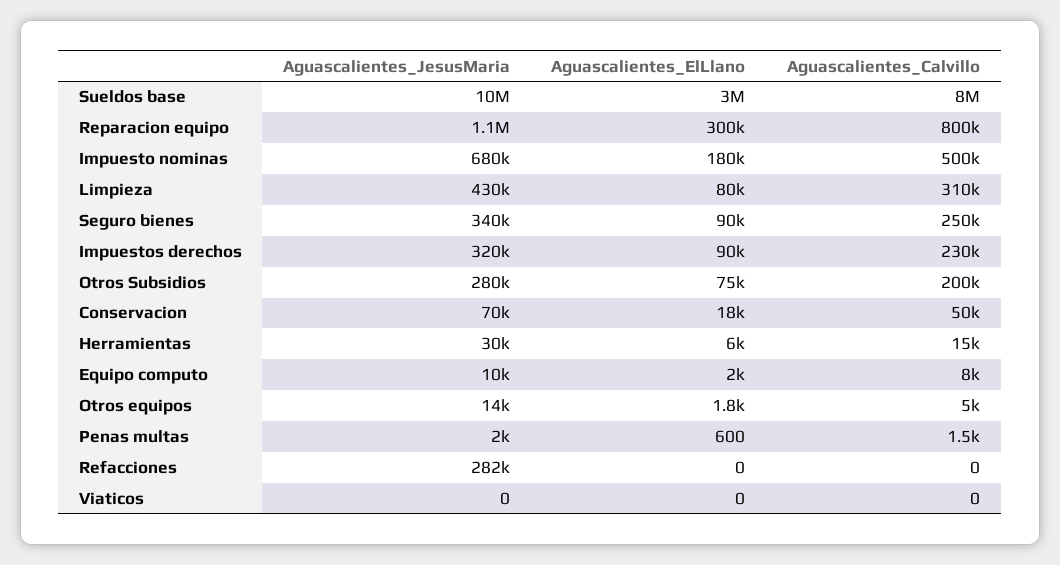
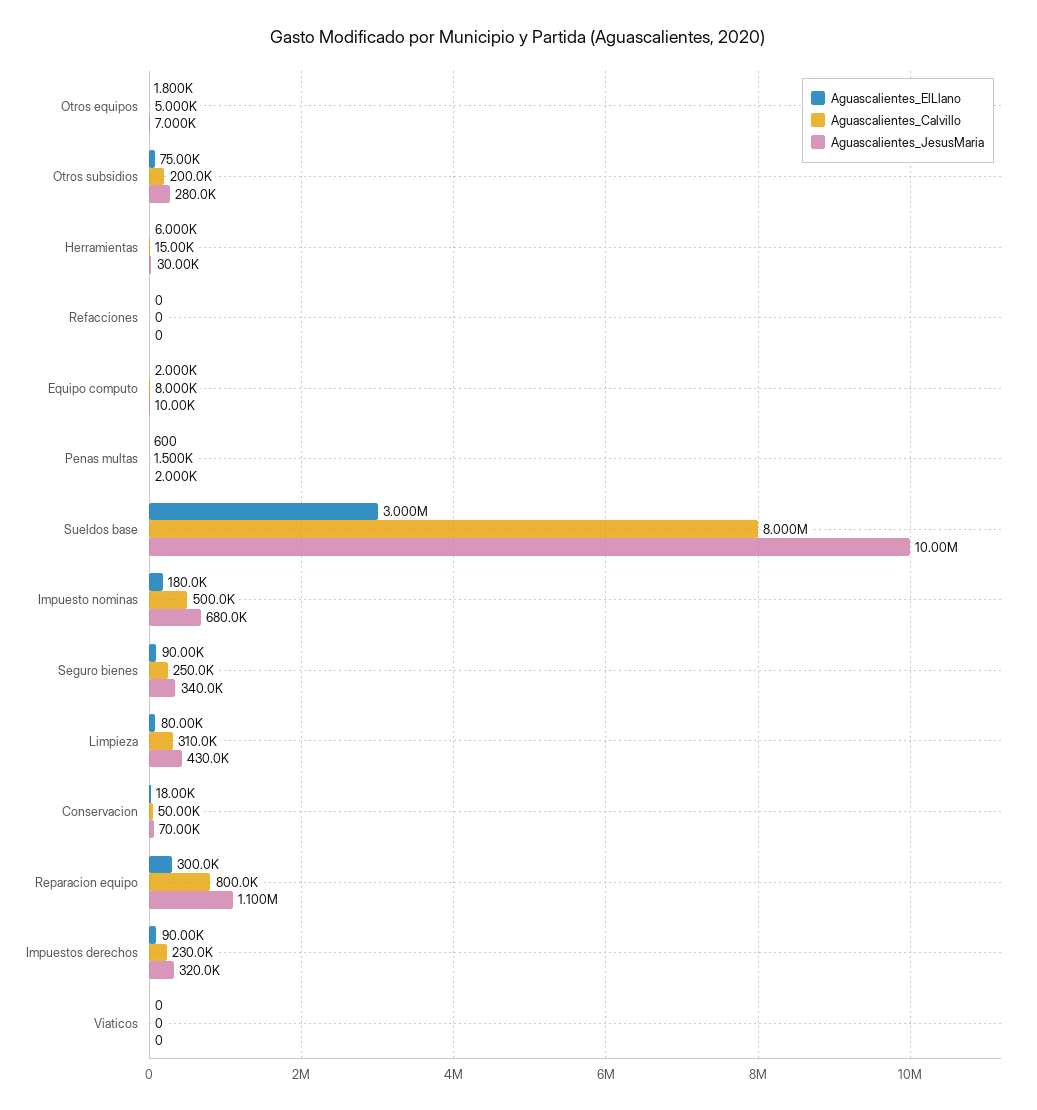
  {
    "Aguascalientes_JesusMaria": {
      "Sueldos base": 10000000,
      "Reparacion equipo": 1100000,
      "Impuesto nominas": 680000,
      "Limpieza": 430000,
      "Seguro bienes": 340000,
      "Impuestos derechos": 320000,
      "Otros Subsidios": 280000,
      "Conservacion": 70000,
      "Herramientas": 30000,
      "Equipo computo": 10000,
-     "Otros equipos": 14000,
+     "Otros equipos": 7000,
      "Penas multas": 2000,
-     "Refacciones": 282000,
+     "Refacciones": 0,
      "Viaticos": 0
    },
    "Aguascalientes_ElLlano": {
      "Sueldos base": 3000000,
      "Reparacion equipo": 300000,
      "Impuesto nominas": 180000,
      "Limpieza": 80000,
      "Seguro bienes": 90000,
      "Impuestos derechos": 90000,
      "Otros Subsidios": 75000,
      "Conservacion": 18000,
      "Herramientas": 6000,
      "Equipo computo": 2000,
      "Otros equipos": 1800,
      "Penas multas": 600,
      "Refacciones": 0,
      "Viaticos": 0
    },
    "Aguascalientes_Calvillo": {
      "Sueldos base": 8000000,
      "Reparacion equipo": 800000,
      "Impuesto nominas": 500000,
      "Limpieza": 310000,
      "Seguro bienes": 250000,
      "Impuestos derechos": 230000,
      "Otros Subsidios": 200000,
      "Conservacion": 50000,
      "Herramientas": 15000,
      "Equipo computo": 8000,
      "Otros equipos": 5000,
      "Penas multas": 1500,
      "Refacciones": 0,
      "Viaticos": 0
    }
  }

